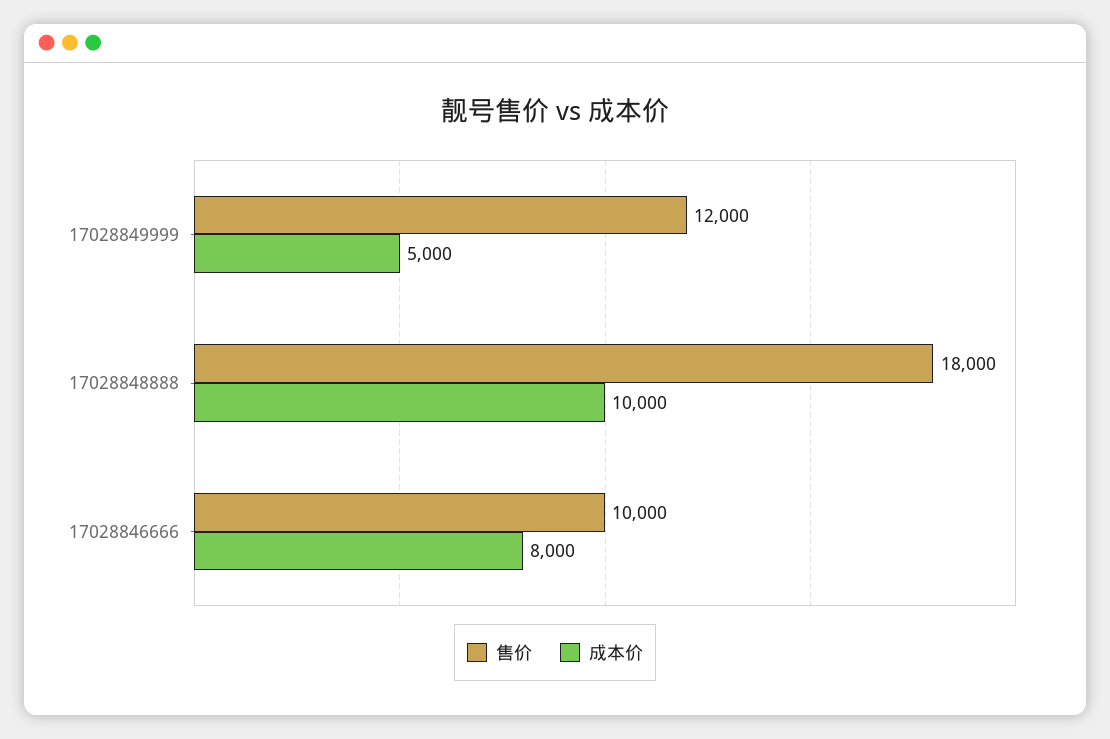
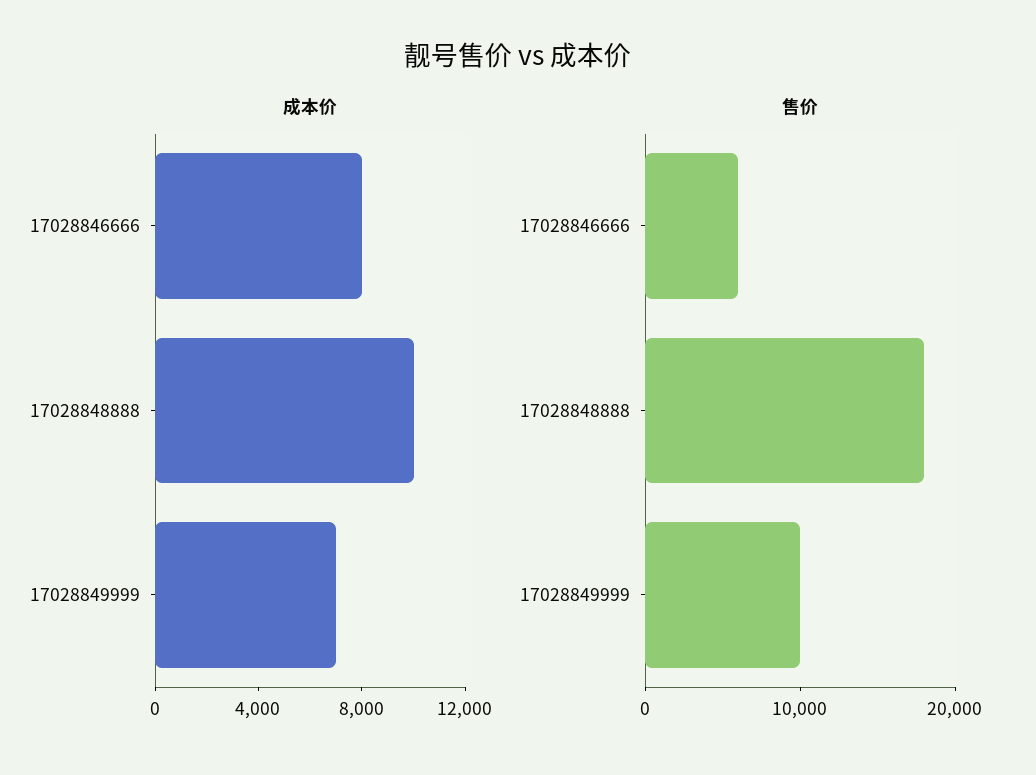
  {
    "售价": {
-     "17028849999": 12000,
+     "17028849999": 10000,
      "17028848888": 18000,
-     "17028846666": 10000
+     "17028846666": 6000
    },
    "成本价": {
-     "17028849999": 5000,
+     "17028849999": 7000,
      "17028848888": 10000,
      "17028846666": 8000
    }
  }

